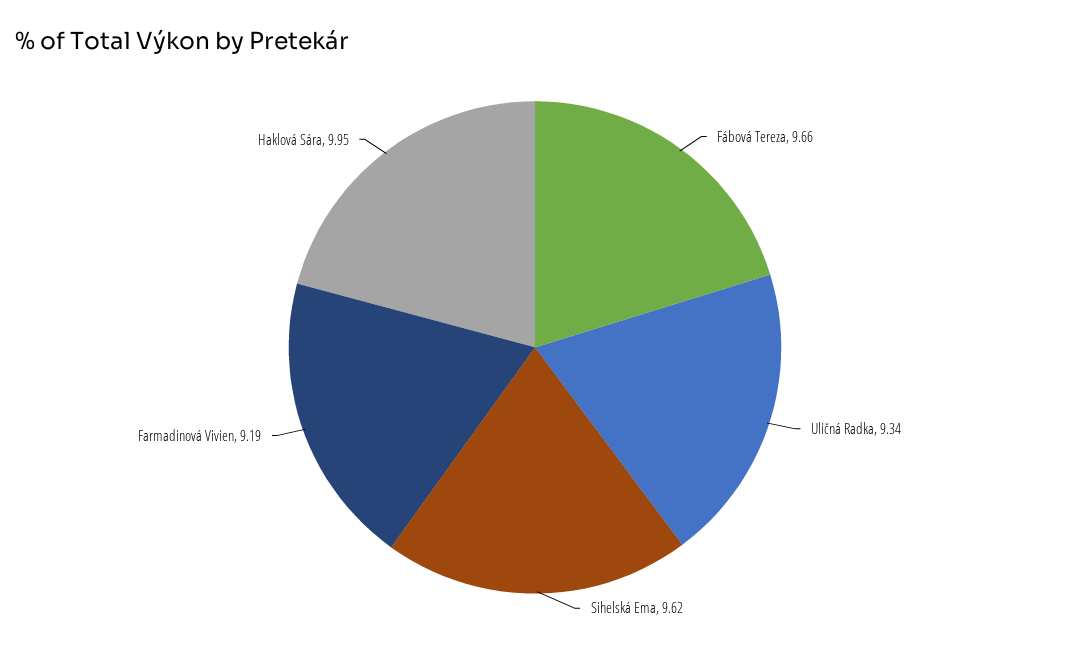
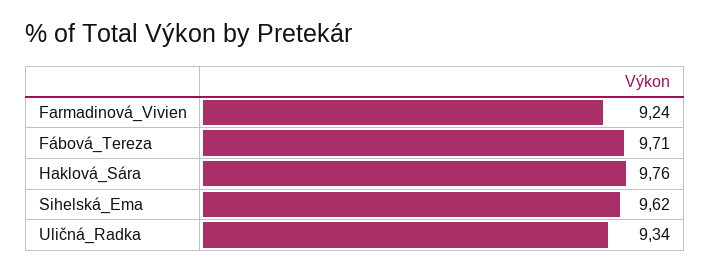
  {
-   "Fábová Tereza": 9.66,
+   "Fábová Tereza": 9.71,
    "Uličná Radka": 9.34,
    "Sihelská Ema": 9.62,
-   "Farmadinová Vivien": 9.19,
+   "Farmadinová Vivien": 9.24,
-   "Haklová Sára": 9.95
+   "Haklová Sára": 9.76
  }

